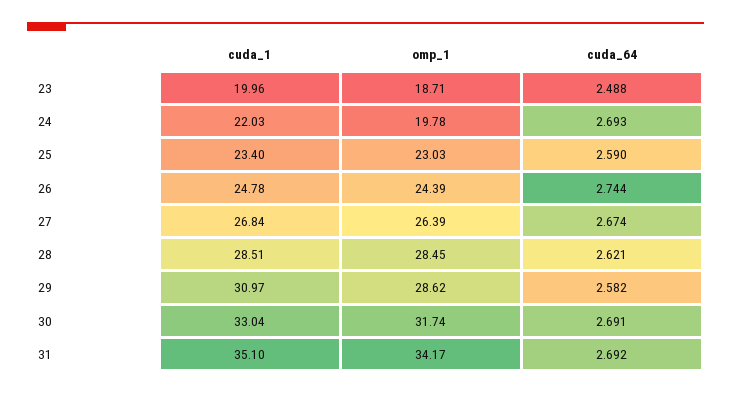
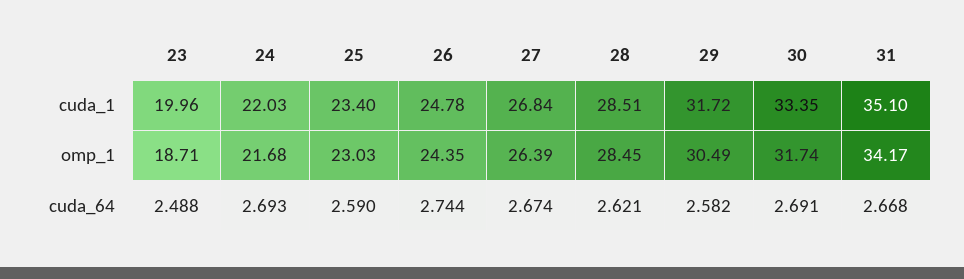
  {
    "cuda_1": {
      "23": 19.96,
      "24": 22.03,
      "25": 23.4,
      "26": 24.78,
      "27": 26.84,
      "28": 28.51,
-     "29": 30.97,
+     "29": 31.72,
-     "30": 33.04,
+     "30": 33.35,
      "31": 35.1
    },
    "omp_1": {
      "23": 18.71,
-     "24": 19.78,
+     "24": 21.68,
      "25": 23.03,
-     "26": 24.39,
+     "26": 24.35,
      "27": 26.39,
      "28": 28.45,
-     "29": 28.62,
+     "29": 30.49,
      "30": 31.74,
      "31": 34.17
    },
    "cuda_64": {
      "23": 2.488,
      "24": 2.693,
      "25": 2.59,
      "26": 2.744,
      "27": 2.674,
      "28": 2.621,
      "29": 2.582,
      "30": 2.691,
-     "31": 2.692
+     "31": 2.668
    }
  }

